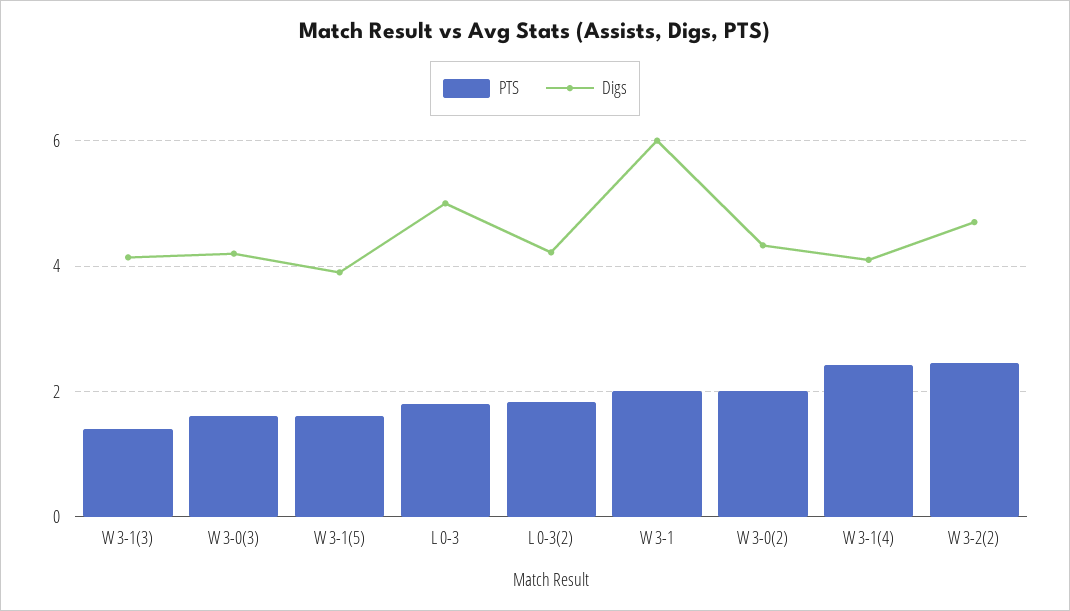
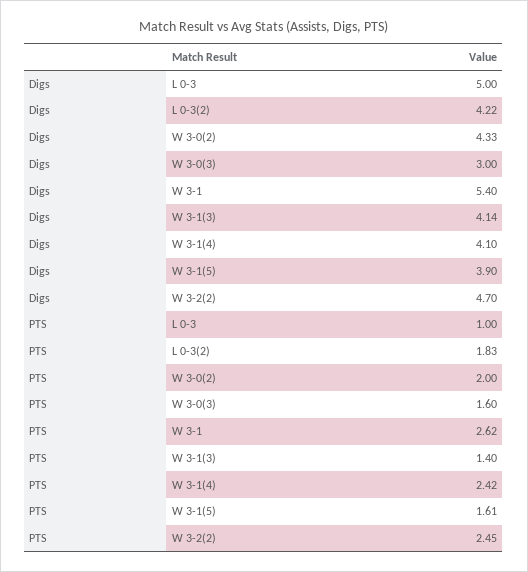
  {
    "PTS": {
      "W 3-1(3)": 1.4,
      "W 3-0(3)": 1.6,
      "W 3-1(5)": 1.61,
-     "L 0-3": 1.8,
+     "L 0-3": 1,
      "L 0-3(2)": 1.83,
-     "W 3-1": 2,
+     "W 3-1": 2.62,
      "W 3-0(2)": 2,
      "W 3-1(4)": 2.42,
      "W 3-2(2)": 2.45
    },
    "Digs": {
      "W 3-1(3)": 4.14,
-     "W 3-0(3)": 4.2,
+     "W 3-0(3)": 3,
      "W 3-1(5)": 3.9,
      "L 0-3": 5,
      "L 0-3(2)": 4.22,
-     "W 3-1": 6,
+     "W 3-1": 5.4,
      "W 3-0(2)": 4.33,
      "W 3-1(4)": 4.1,
      "W 3-2(2)": 4.7
    }
  }

